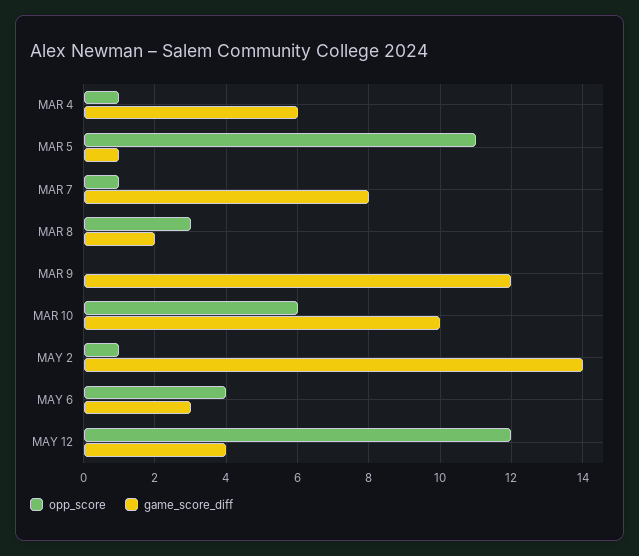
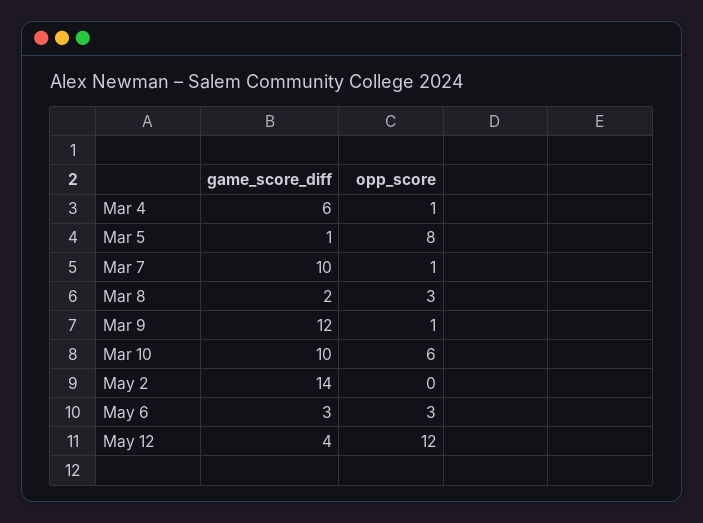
  {
    "opp_score": {
      "MAR 4": 1,
-     "MAR 5": 11,
+     "MAR 5": 8,
      "MAR 7": 1,
      "MAR 8": 3,
-     "MAR 9": 0,
+     "MAR 9": 1,
      "MAR 10": 6,
-     "MAY 2": 1,
+     "MAY 2": 0,
-     "MAY 6": 4,
+     "MAY 6": 3,
      "MAY 12": 12
    },
    "game_score_diff": {
      "MAR 4": 6,
      "MAR 5": 1,
-     "MAR 7": 8,
+     "MAR 7": 10,
      "MAR 8": 2,
      "MAR 9": 12,
      "MAR 10": 10,
      "MAY 2": 14,
      "MAY 6": 3,
      "MAY 12": 4
    }
  }

